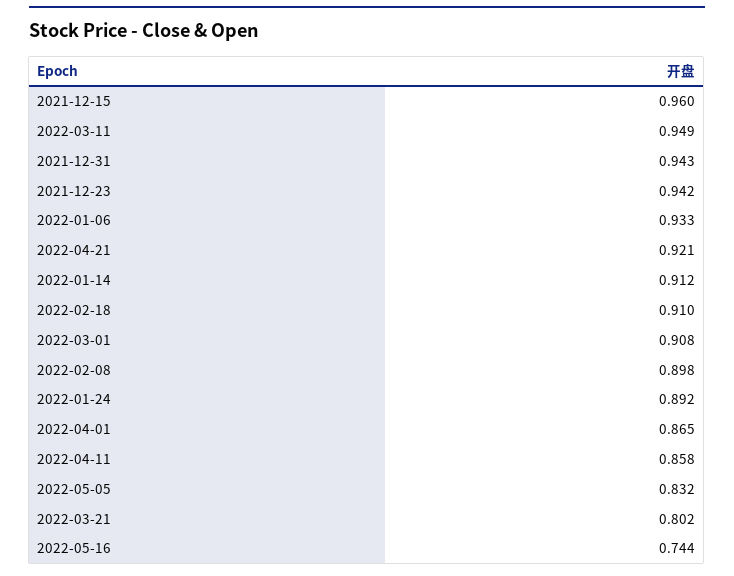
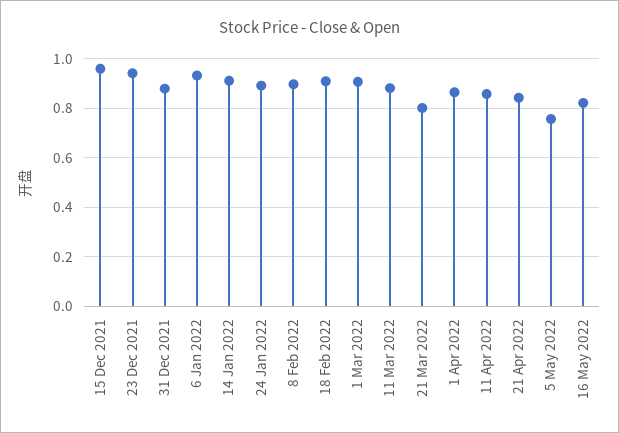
  {
    "2021-12-15": 0.96,
-   "2022-03-11": 0.949,
+   "2022-03-11": 0.875,
-   "2021-12-31": 0.943,
+   "2021-12-31": 0.875,
    "2021-12-23": 0.942,
    "2022-01-06": 0.933,
-   "2022-04-21": 0.921,
+   "2022-04-21": 0.85,
    "2022-01-14": 0.912,
    "2022-02-18": 0.91,
    "2022-03-01": 0.908,
    "2022-02-08": 0.898,
    "2022-01-24": 0.892,
    "2022-04-01": 0.865,
    "2022-04-11": 0.858,
-   "2022-05-05": 0.832,
+   "2022-05-05": 0.75,
    "2022-03-21": 0.802,
-   "2022-05-16": 0.744
+   "2022-05-16": 0.825
  }

